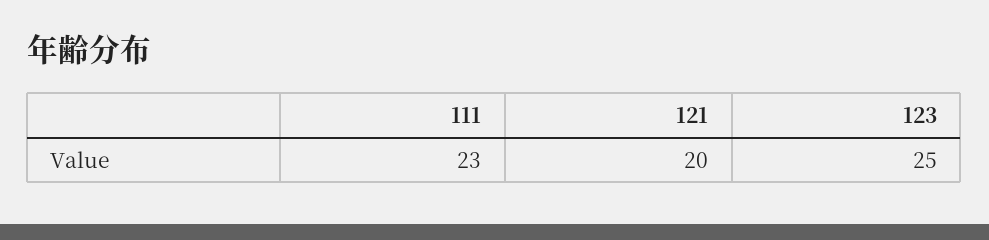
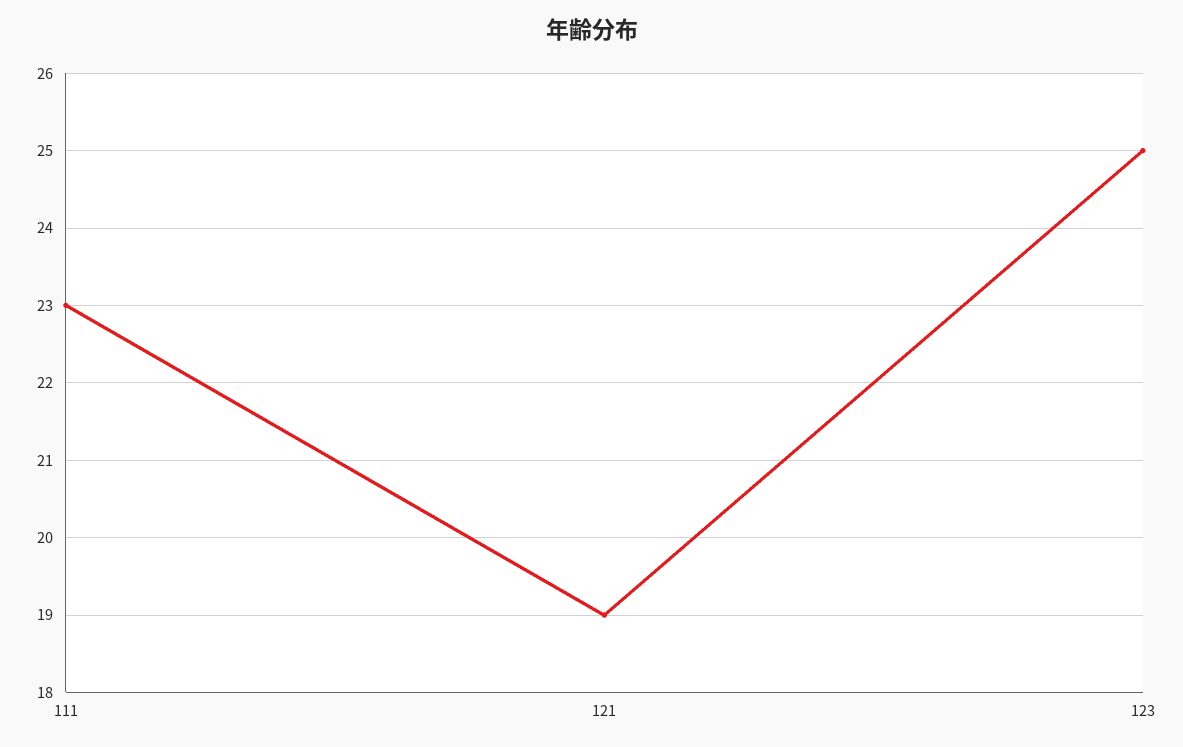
  {
    "111": 23,
-   "121": 20,
+   "121": 19,
    "123": 25
  }

